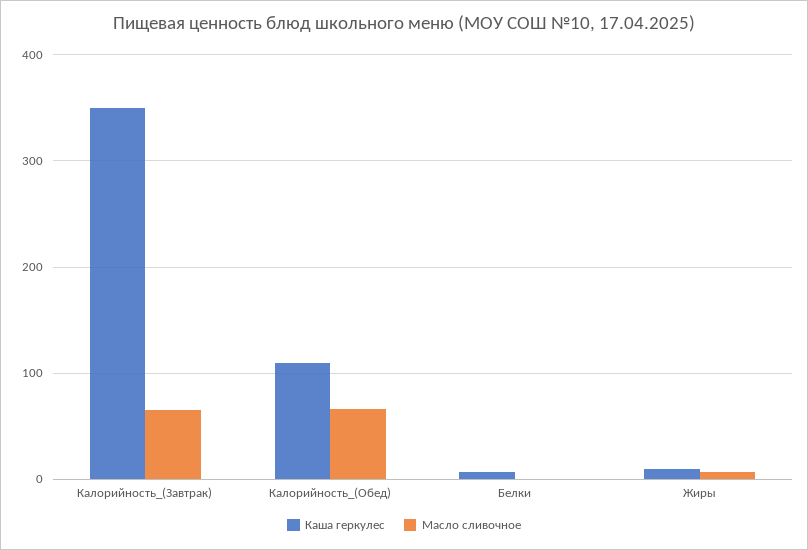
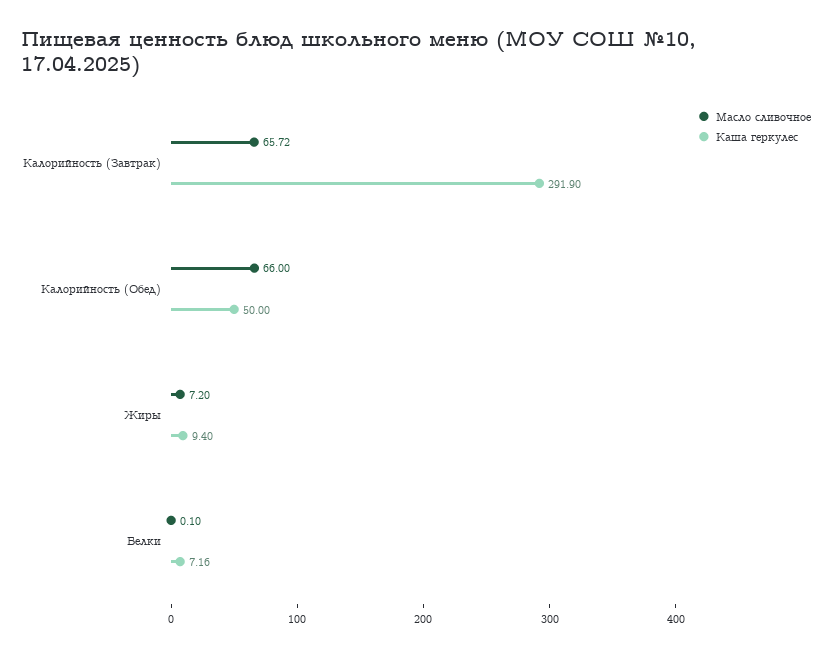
  {
    "Каша геркулес": {
-     "Калорийность_(Завтрак)": 350,
+     "Калорийность_(Завтрак)": 291.9,
-     "Калорийность_(Обед)": 110,
+     "Калорийность_(Обед)": 50,
      "Белки": 7.16,
      "Жиры": 9.4
    },
    "Масло сливочное": {
      "Калорийность_(Завтрак)": 65.72,
      "Калорийность_(Обед)": 66,
      "Белки": 0.1,
      "Жиры": 7.2
    }
  }

